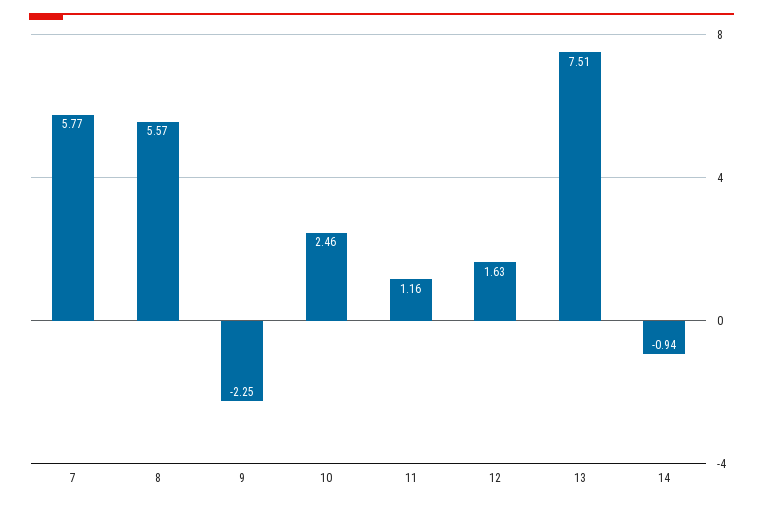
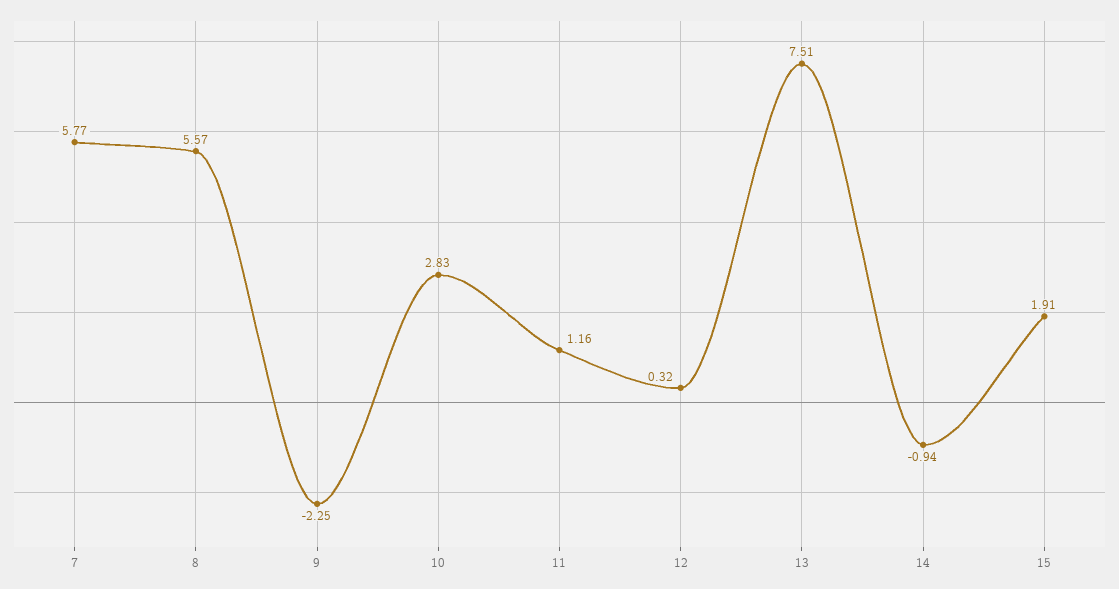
  {
    "7": 5.77,
    "8": 5.57,
    "9": -2.25,
-   "10": 2.46,
+   "10": 2.83,
    "11": 1.16,
-   "12": 1.63,
+   "12": 0.32,
    "13": 7.51,
-   "14": -0.94
+   "14": -0.94,
+   "15": 1.91
  }

